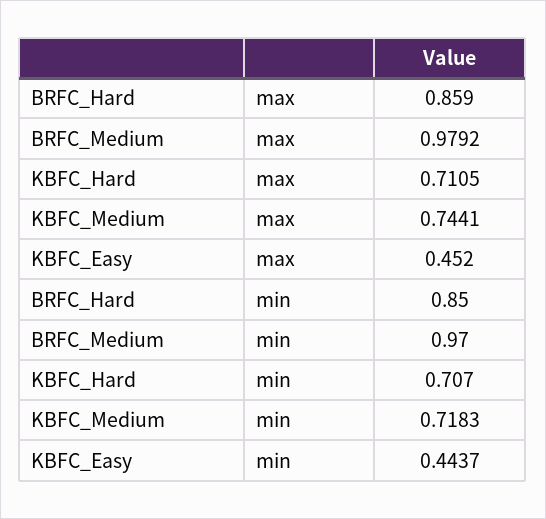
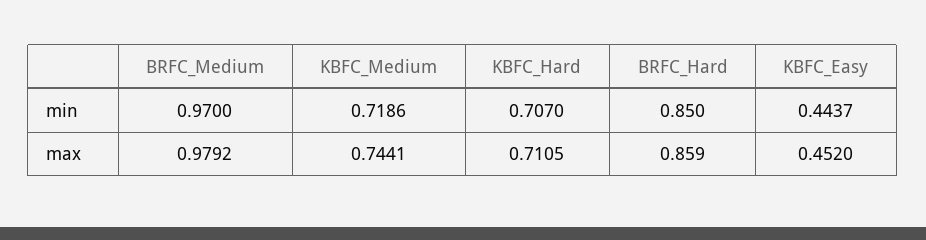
  {
    "BRFC_Hard": {
      "max": 0.859,
      "min": 0.85
    },
    "BRFC_Medium": {
      "max": 0.9792,
      "min": 0.97
    },
    "KBFC_Hard": {
      "max": 0.7105,
      "min": 0.707
    },
    "KBFC_Medium": {
      "max": 0.7441,
-     "min": 0.7183
+     "min": 0.7186
    },
    "KBFC_Easy": {
      "max": 0.452,
      "min": 0.4437
    }
  }

